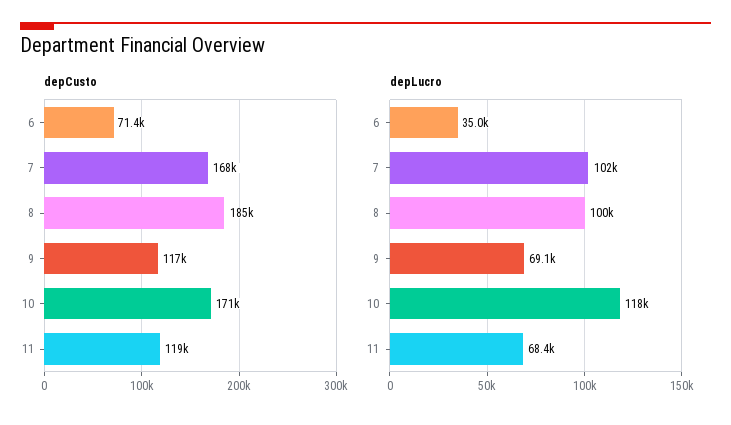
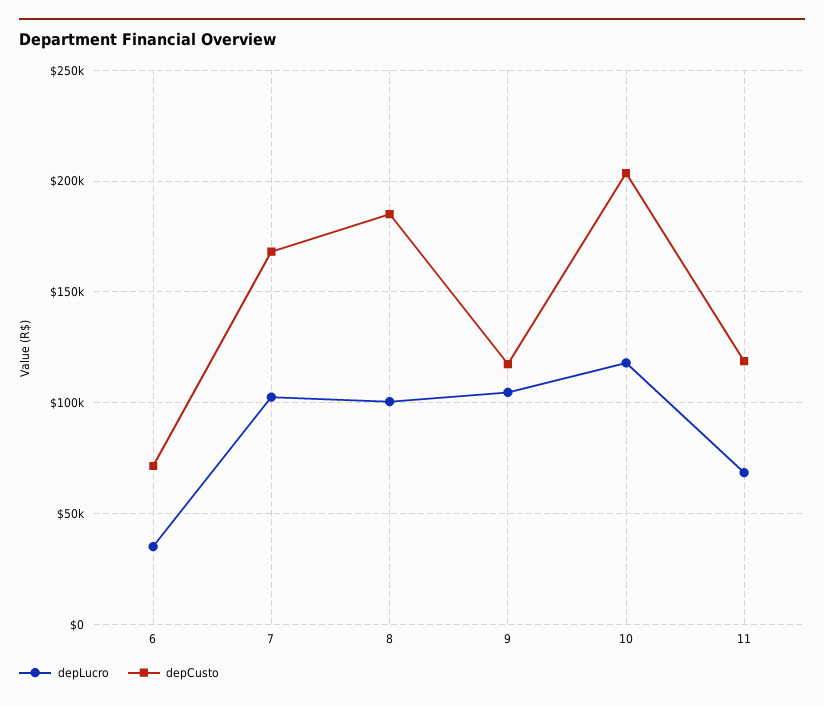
  {
    "depCusto": {
      "6": 71400,
      "7": 168000,
      "8": 185000,
      "9": 117000,
-     "10": 171000,
+     "10": 205000,
      "11": 119000
    },
    "depLucro": {
      "6": 35000,
      "7": 102000,
      "8": 100000,
-     "9": 69100,
+     "9": 105000,
      "10": 118000,
      "11": 68400
    }
  }

